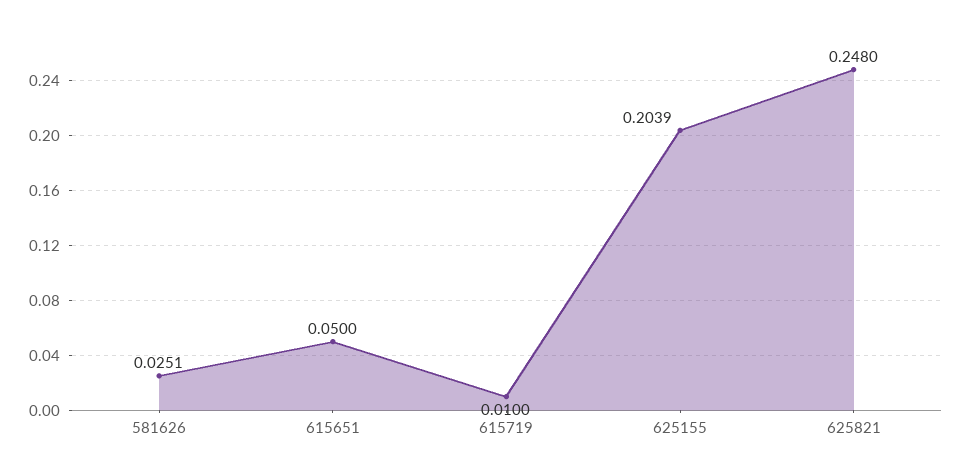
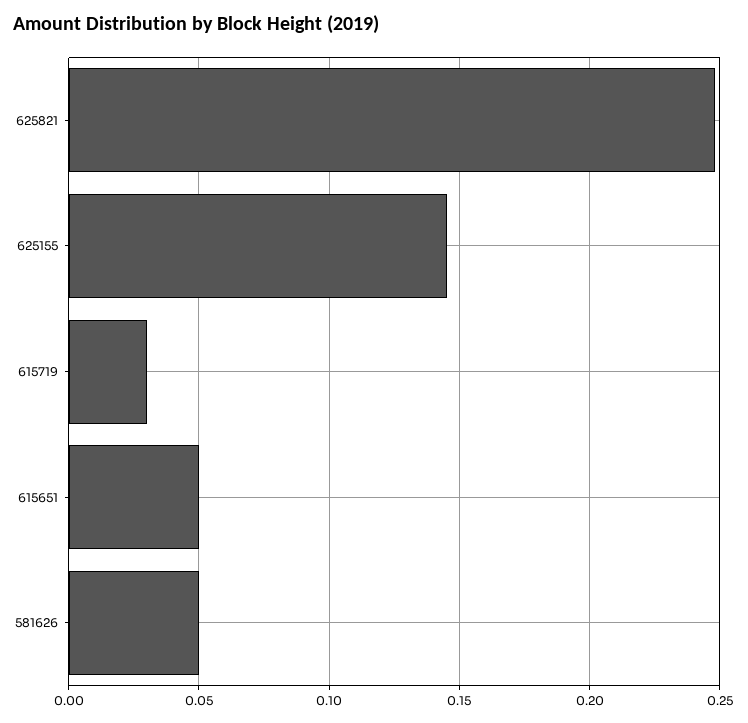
  {
-   "581626": 0.0251,
+   "581626": 0.05,
    "615651": 0.05,
-   "615719": 0.01,
+   "615719": 0.03,
-   "625155": 0.2039,
+   "625155": 0.145,
    "625821": 0.248
  }

